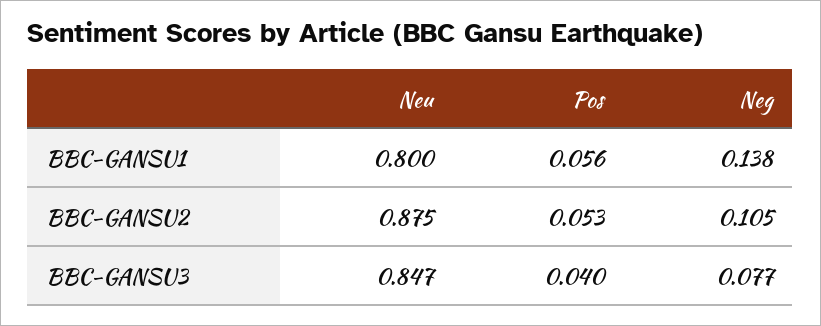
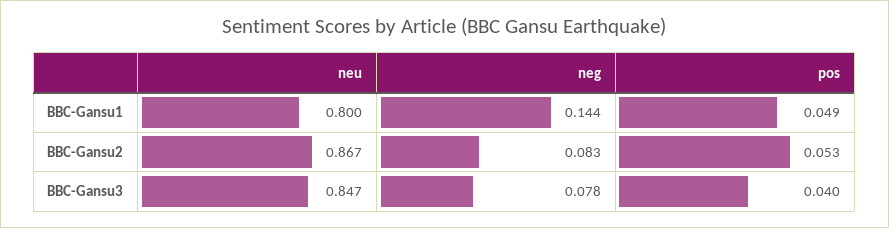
  {
    "Neu": {
      "BBC-GANSU1": 0.8,
-     "BBC-GANSU2": 0.875,
+     "BBC-GANSU2": 0.867,
      "BBC-GANSU3": 0.847
    },
    "Pos": {
-     "BBC-GANSU1": 0.056,
+     "BBC-GANSU1": 0.049,
      "BBC-GANSU2": 0.053,
      "BBC-GANSU3": 0.04
    },
    "Neg": {
-     "BBC-GANSU1": 0.138,
+     "BBC-GANSU1": 0.144,
-     "BBC-GANSU2": 0.105,
+     "BBC-GANSU2": 0.083,
-     "BBC-GANSU3": 0.077
+     "BBC-GANSU3": 0.078
    }
  }

